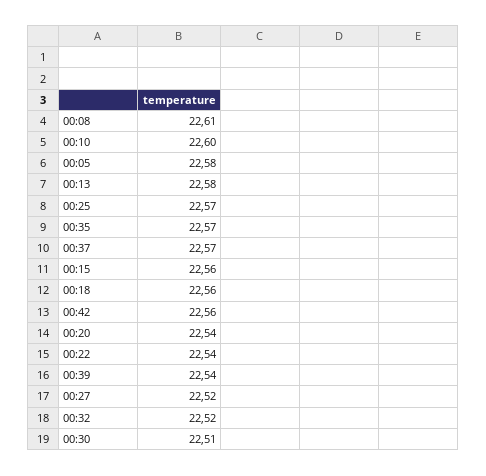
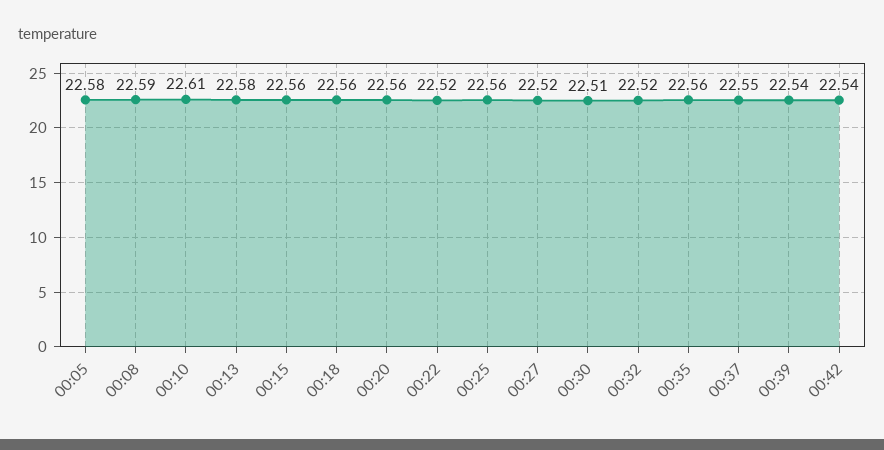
  {
-   "00:08": 22.61,
+   "00:08": 22.59,
-   "00:10": 22.6,
+   "00:10": 22.61,
    "00:05": 22.58,
    "00:13": 22.58,
-   "00:25": 22.57,
+   "00:25": 22.56,
-   "00:35": 22.57,
+   "00:35": 22.56,
-   "00:37": 22.57,
+   "00:37": 22.55,
    "00:15": 22.56,
    "00:18": 22.56,
-   "00:42": 22.56,
+   "00:42": 22.54,
-   "00:20": 22.54,
+   "00:20": 22.56,
-   "00:22": 22.54,
+   "00:22": 22.52,
    "00:39": 22.54,
    "00:27": 22.52,
    "00:32": 22.52,
    "00:30": 22.51
  }

